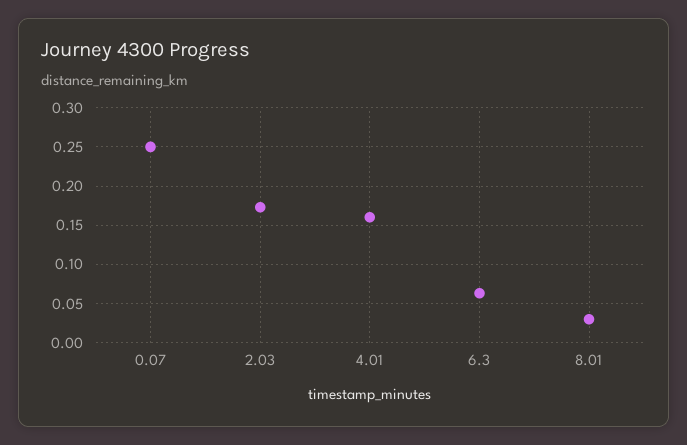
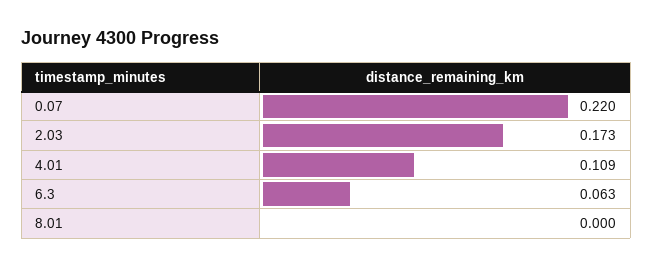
  {
-   "0.07": 0.25,
+   "0.07": 0.22,
    "2.03": 0.173,
-   "4.01": 0.16,
+   "4.01": 0.109,
    "6.3": 0.063,
-   "8.01": 0.03
+   "8.01": 0
  }

